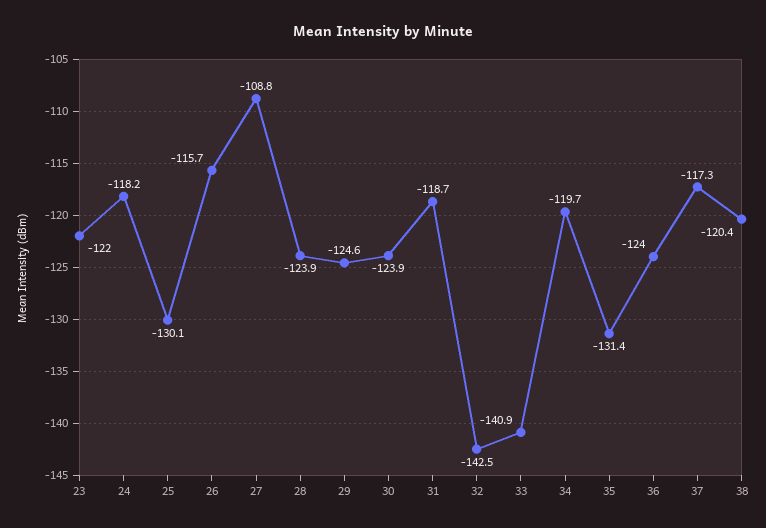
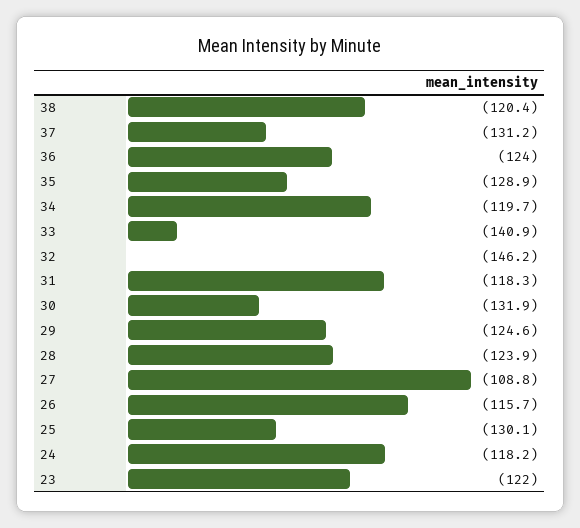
  {
    "23": -122,
    "24": -118.2,
    "25": -130.1,
    "26": -115.7,
    "27": -108.8,
    "28": -123.9,
    "29": -124.6,
-   "30": -123.9,
+   "30": -131.9,
-   "31": -118.7,
+   "31": -118.3,
-   "32": -142.5,
+   "32": -146.2,
    "33": -140.9,
    "34": -119.7,
-   "35": -131.4,
+   "35": -128.9,
    "36": -124,
-   "37": -117.3,
+   "37": -131.2,
    "38": -120.4
  }

